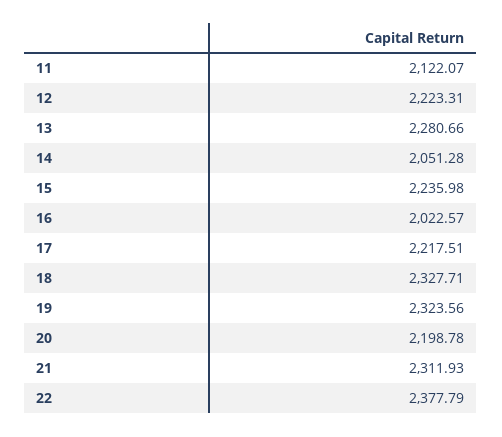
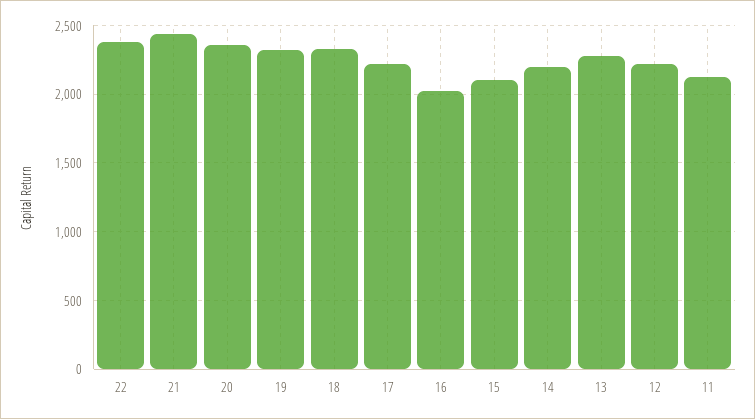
  {
    "11": 2122.07,
    "12": 2223.31,
    "13": 2280.66,
-   "14": 2051.28,
+   "14": 2200,
-   "15": 2235.98,
+   "15": 2100,
    "16": 2022.57,
    "17": 2217.51,
    "18": 2327.71,
    "19": 2323.56,
-   "20": 2198.78,
+   "20": 2350,
-   "21": 2311.93,
+   "21": 2450,
    "22": 2377.79
  }

